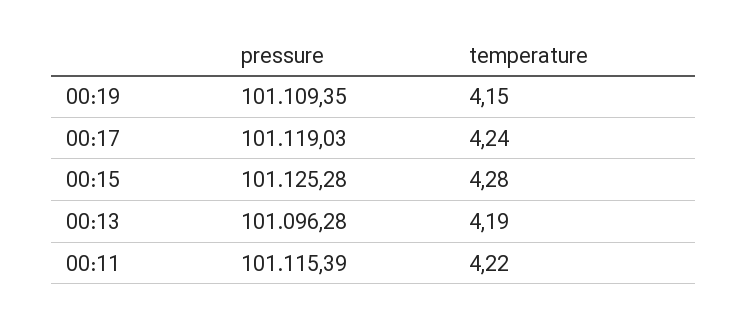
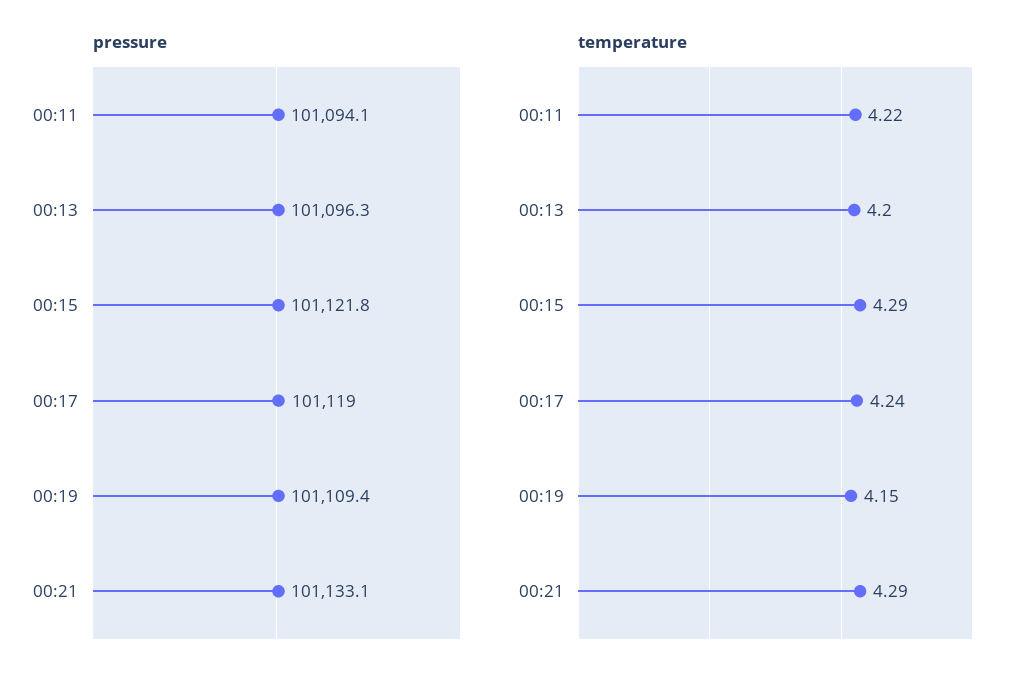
  {
    "pressure": {
      "00:19": 101109.35,
      "00:17": 101119.03,
-     "00:15": 101125.28,
+     "00:15": 101121.8,
      "00:13": 101096.28,
-     "00:11": 101115.39
+     "00:11": 101094.1,
+     "00:21": 101133.1
    },
    "temperature": {
      "00:19": 4.15,
      "00:17": 4.24,
-     "00:15": 4.28,
+     "00:15": 4.29,
-     "00:13": 4.19,
+     "00:13": 4.2,
-     "00:11": 4.22
+     "00:11": 4.22,
+     "00:21": 4.29
    }
  }

